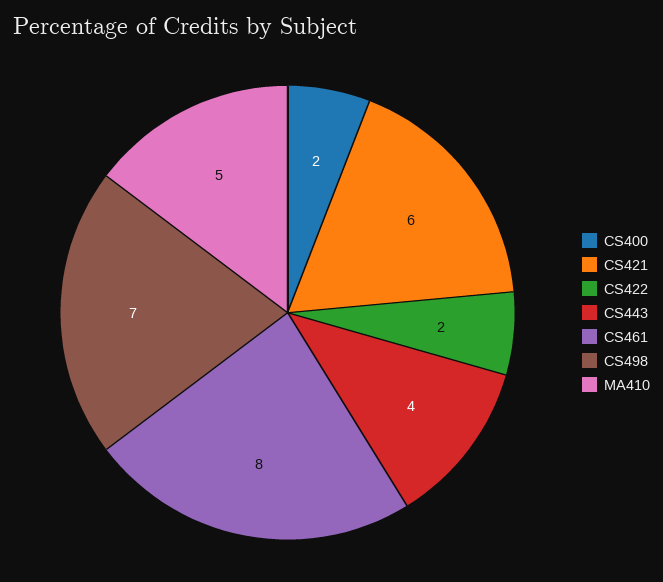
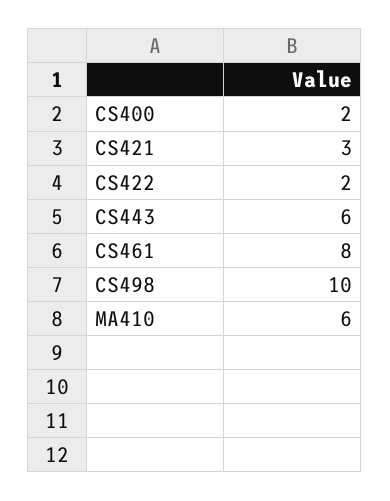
  {
    "CS400": 2,
-   "CS421": 6,
+   "CS421": 3,
    "CS422": 2,
-   "CS443": 4,
+   "CS443": 6,
    "CS461": 8,
-   "CS498": 7,
+   "CS498": 10,
-   "MA410": 5
+   "MA410": 6
  }

